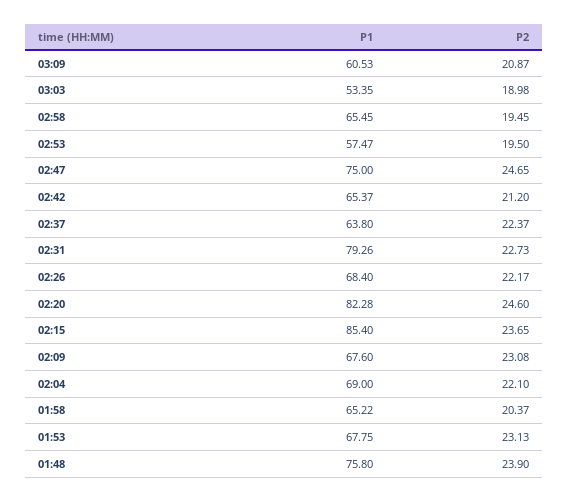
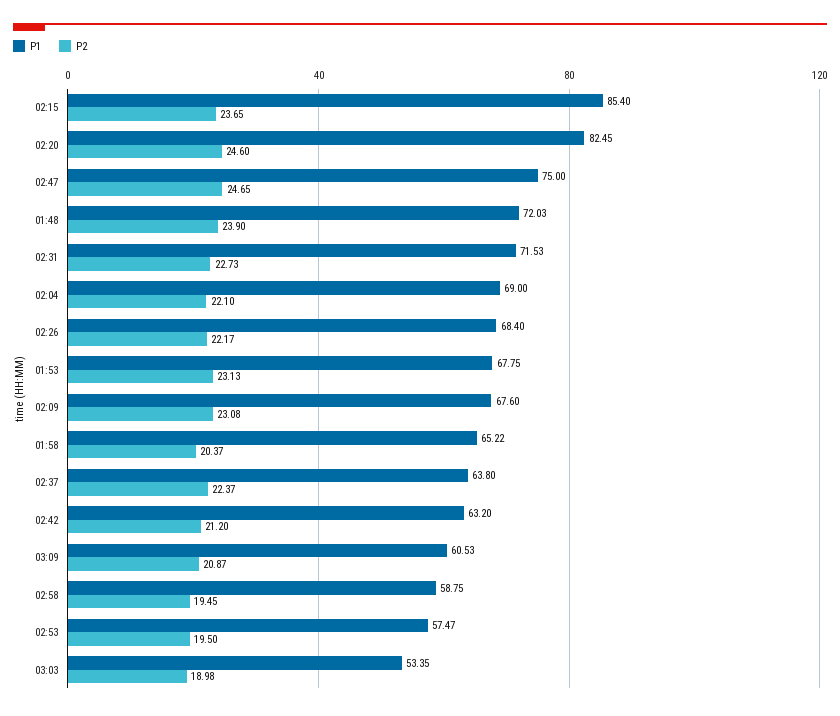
  {
    "P1": {
      "03:09": 60.53,
      "03:03": 53.35,
-     "02:58": 65.45,
+     "02:58": 58.75,
      "02:53": 57.47,
      "02:47": 75,
-     "02:42": 65.37,
+     "02:42": 63.2,
      "02:37": 63.8,
-     "02:31": 79.26,
+     "02:31": 71.53,
      "02:26": 68.4,
-     "02:20": 82.28,
+     "02:20": 82.45,
      "02:15": 85.4,
      "02:09": 67.6,
      "02:04": 69,
      "01:58": 65.22,
      "01:53": 67.75,
-     "01:48": 75.8
+     "01:48": 72.03
    },
    "P2": {
      "03:09": 20.87,
      "03:03": 18.98,
      "02:58": 19.45,
      "02:53": 19.5,
      "02:47": 24.65,
      "02:42": 21.2,
      "02:37": 22.37,
      "02:31": 22.73,
      "02:26": 22.17,
      "02:20": 24.6,
      "02:15": 23.65,
      "02:09": 23.08,
      "02:04": 22.1,
      "01:58": 20.37,
      "01:53": 23.13,
      "01:48": 23.9
    }
  }

